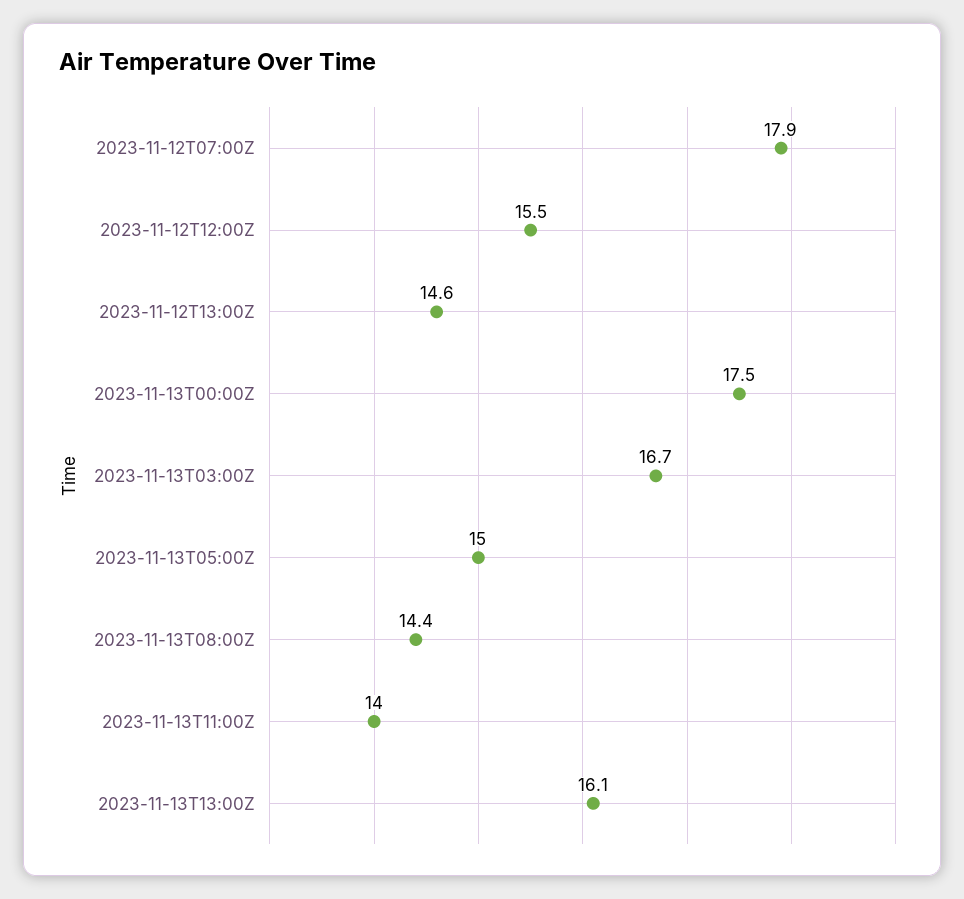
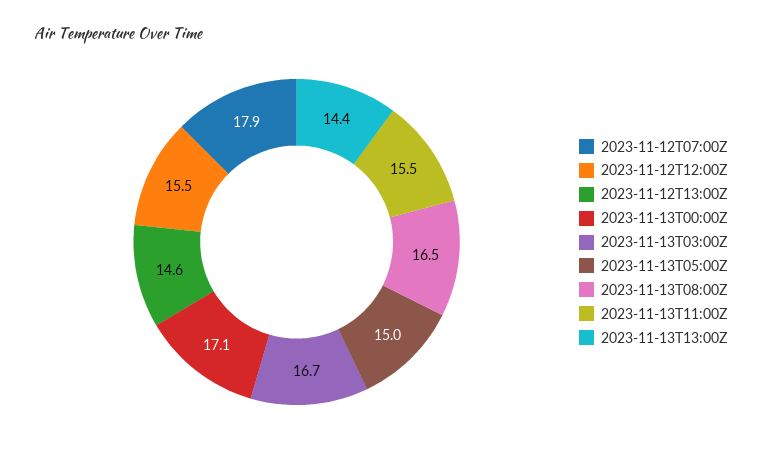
  {
    "2023-11-12T07:00Z": 17.9,
    "2023-11-12T12:00Z": 15.5,
    "2023-11-12T13:00Z": 14.6,
-   "2023-11-13T00:00Z": 17.5,
+   "2023-11-13T00:00Z": 17.1,
    "2023-11-13T03:00Z": 16.7,
    "2023-11-13T05:00Z": 15,
-   "2023-11-13T08:00Z": 14.4,
+   "2023-11-13T08:00Z": 16.5,
-   "2023-11-13T11:00Z": 14,
+   "2023-11-13T11:00Z": 15.5,
-   "2023-11-13T13:00Z": 16.1
+   "2023-11-13T13:00Z": 14.4
  }

